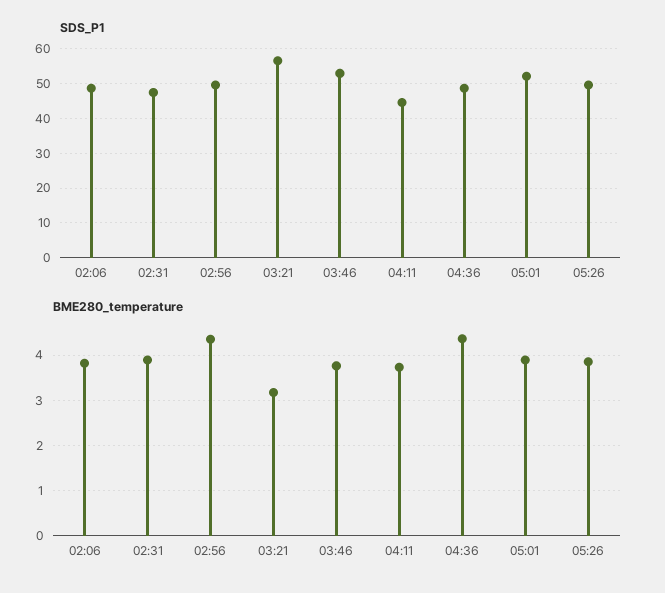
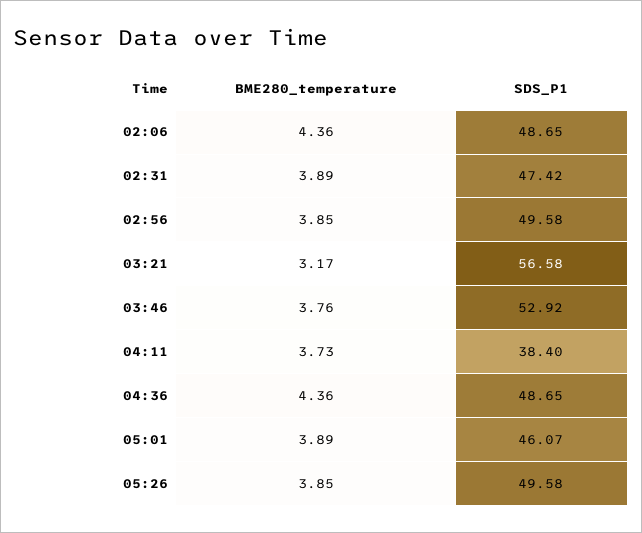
  {
    "SDS_P1": {
      "02:06": 48.65,
      "02:31": 47.42,
      "02:56": 49.58,
      "03:21": 56.58,
      "03:46": 52.92,
-     "04:11": 44,
+     "04:11": 38.4,
      "04:36": 48.65,
-     "05:01": 52,
+     "05:01": 46.07,
      "05:26": 49.58
    },
    "BME280_temperature": {
-     "02:06": 3.8,
+     "02:06": 4.36,
      "02:31": 3.89,
-     "02:56": 4.4,
+     "02:56": 3.85,
      "03:21": 3.17,
      "03:46": 3.76,
      "04:11": 3.73,
      "04:36": 4.36,
      "05:01": 3.89,
      "05:26": 3.85
    }
  }

